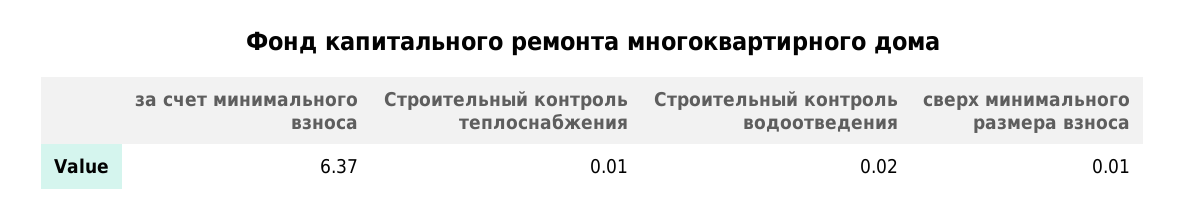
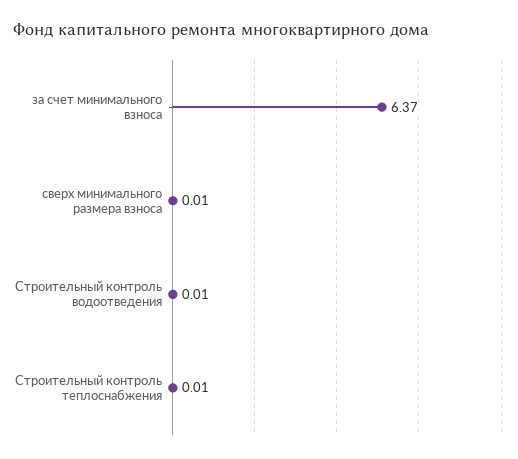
  {
    "за счет минимального взноса": 6.37,
    "Строительный контроль теплоснабжения": 0.01,
-   "Строительный контроль водоотведения": 0.02,
+   "Строительный контроль водоотведения": 0.01,
    "сверх минимального размера взноса": 0.01
  }

